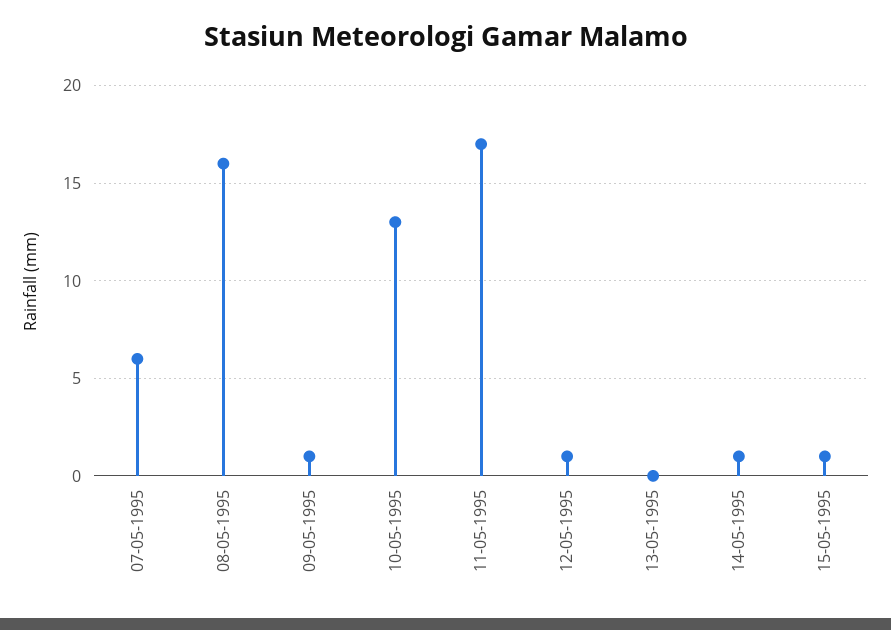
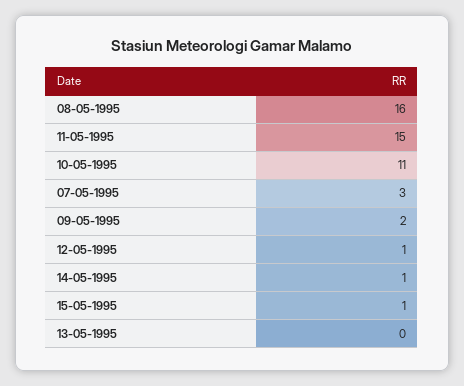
  {
-   "07-05-1995": 6,
+   "07-05-1995": 3,
    "08-05-1995": 16,
-   "09-05-1995": 1,
+   "09-05-1995": 2,
-   "10-05-1995": 13,
+   "10-05-1995": 11,
-   "11-05-1995": 17,
+   "11-05-1995": 15,
    "12-05-1995": 1,
    "13-05-1995": 0,
    "14-05-1995": 1,
    "15-05-1995": 1
  }

